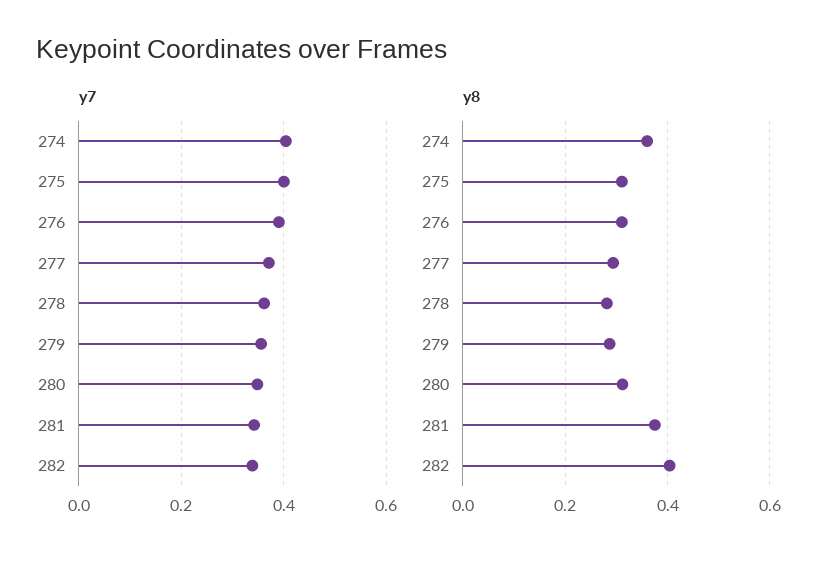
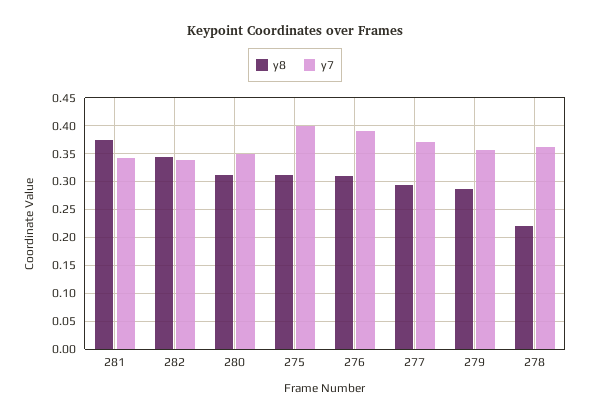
  {
    "y7": {
-     "274": 0.4,
      "275": 0.4,
      "276": 0.4,
      "277": 0.38,
      "278": 0.36,
      "279": 0.36,
      "280": 0.34,
      "281": 0.34,
      "282": 0.34
    },
    "y8": {
-     "274": 0.36,
      "275": 0.32,
      "276": 0.32,
      "277": 0.3,
-     "278": 0.28,
+     "278": 0.225,
      "279": 0.28,
      "280": 0.32,
      "281": 0.38,
-     "282": 0.4
+     "282": 0.35
    }
  }

